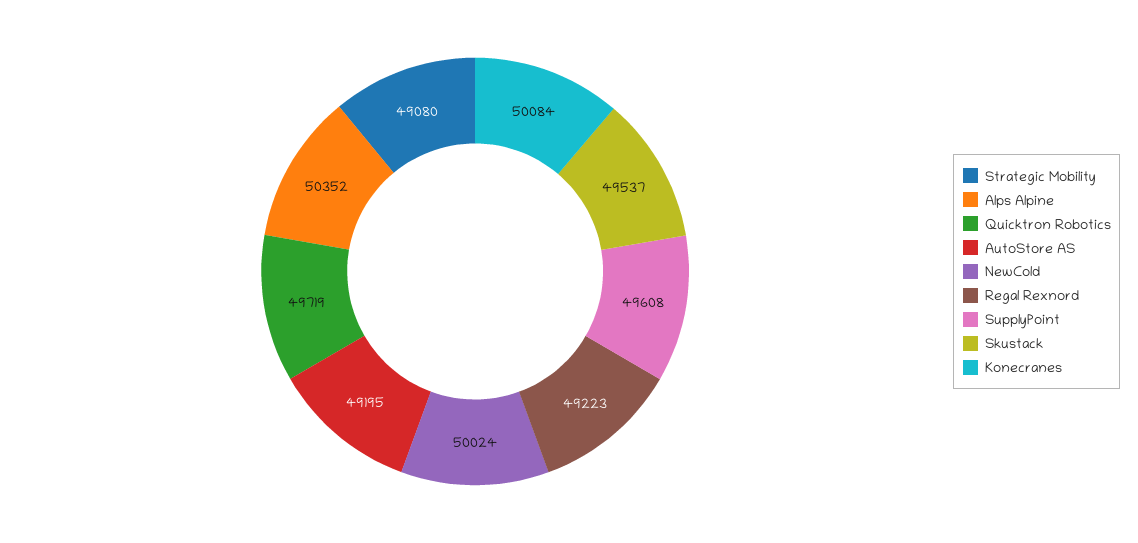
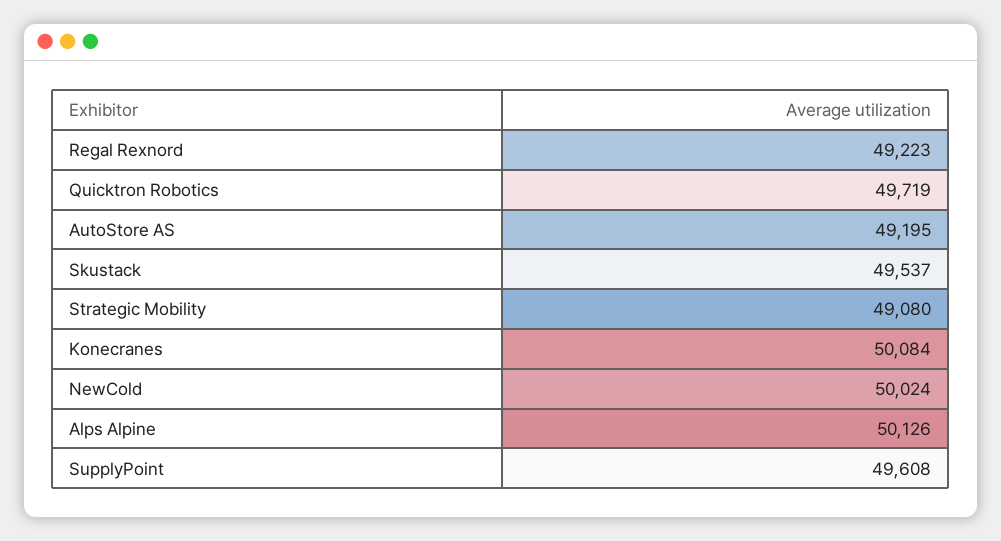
  {
    "Strategic Mobility": 49080,
-   "Alps Alpine": 50352,
+   "Alps Alpine": 50126,
    "Quicktron Robotics": 49719,
    "AutoStore AS": 49195,
    "NewCold": 50024,
    "Regal Rexnord": 49223,
    "SupplyPoint": 49608,
    "Skustack": 49537,
    "Konecranes": 50084
  }

